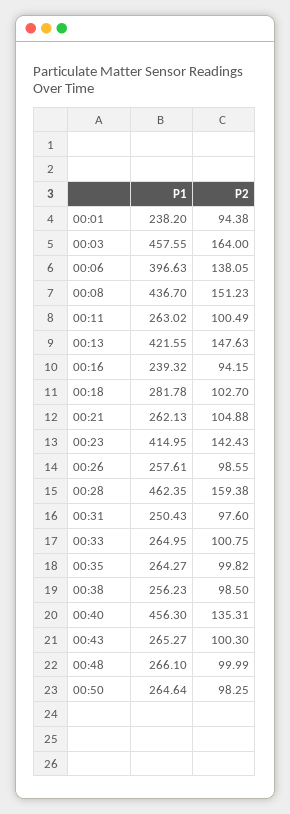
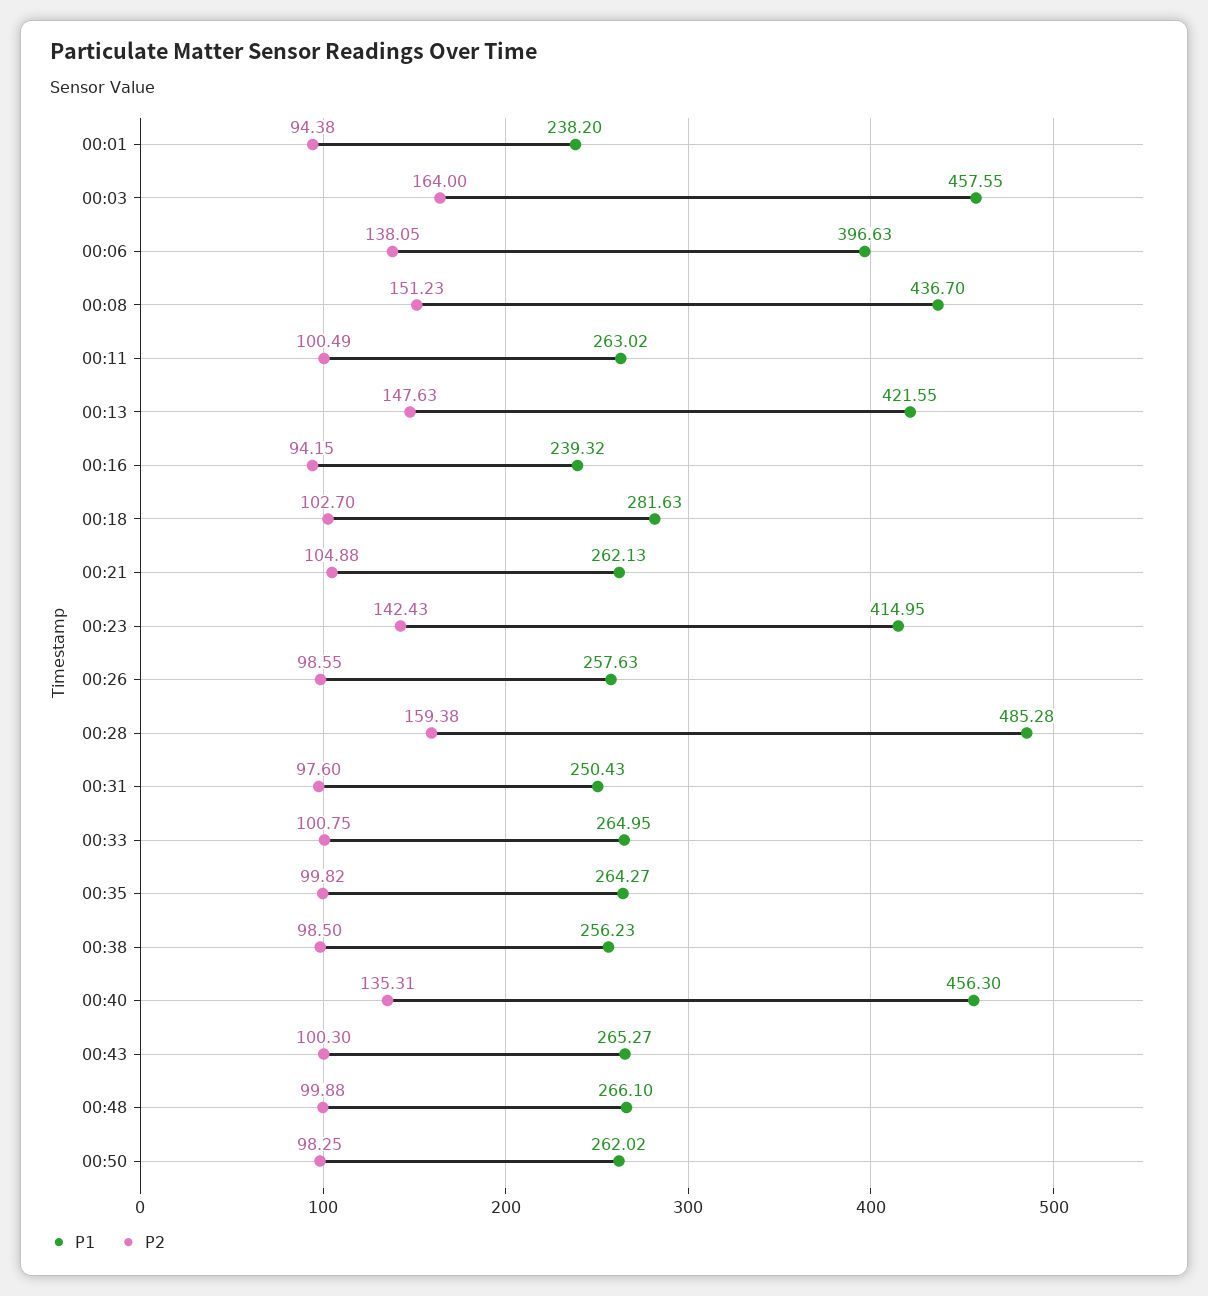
  {
    "P1": {
      "00:01": 238.2,
      "00:03": 457.55,
      "00:06": 396.63,
      "00:08": 436.7,
      "00:11": 263.02,
      "00:13": 421.55,
      "00:16": 239.32,
-     "00:18": 281.78,
+     "00:18": 281.63,
      "00:21": 262.13,
      "00:23": 414.95,
-     "00:26": 257.61,
+     "00:26": 257.63,
-     "00:28": 462.35,
+     "00:28": 485.28,
      "00:31": 250.43,
      "00:33": 264.95,
      "00:35": 264.27,
      "00:38": 256.23,
      "00:40": 456.3,
      "00:43": 265.27,
      "00:48": 266.1,
-     "00:50": 264.64
+     "00:50": 262.02
    },
    "P2": {
      "00:01": 94.38,
      "00:03": 164,
      "00:06": 138.05,
      "00:08": 151.23,
      "00:11": 100.49,
      "00:13": 147.63,
      "00:16": 94.15,
      "00:18": 102.7,
      "00:21": 104.88,
      "00:23": 142.43,
      "00:26": 98.55,
      "00:28": 159.38,
      "00:31": 97.6,
      "00:33": 100.75,
      "00:35": 99.82,
      "00:38": 98.5,
      "00:40": 135.31,
      "00:43": 100.3,
-     "00:48": 99.99,
+     "00:48": 99.88,
      "00:50": 98.25
    }
  }

